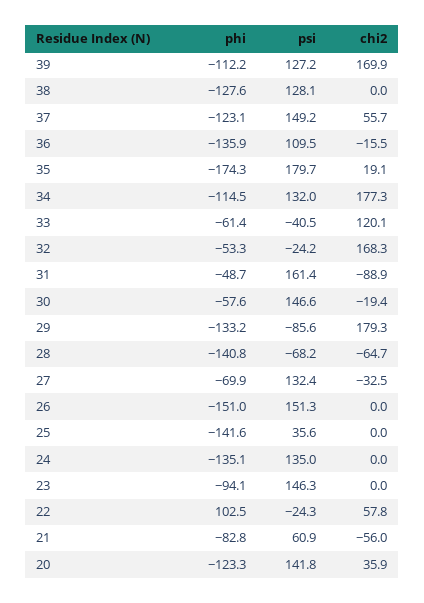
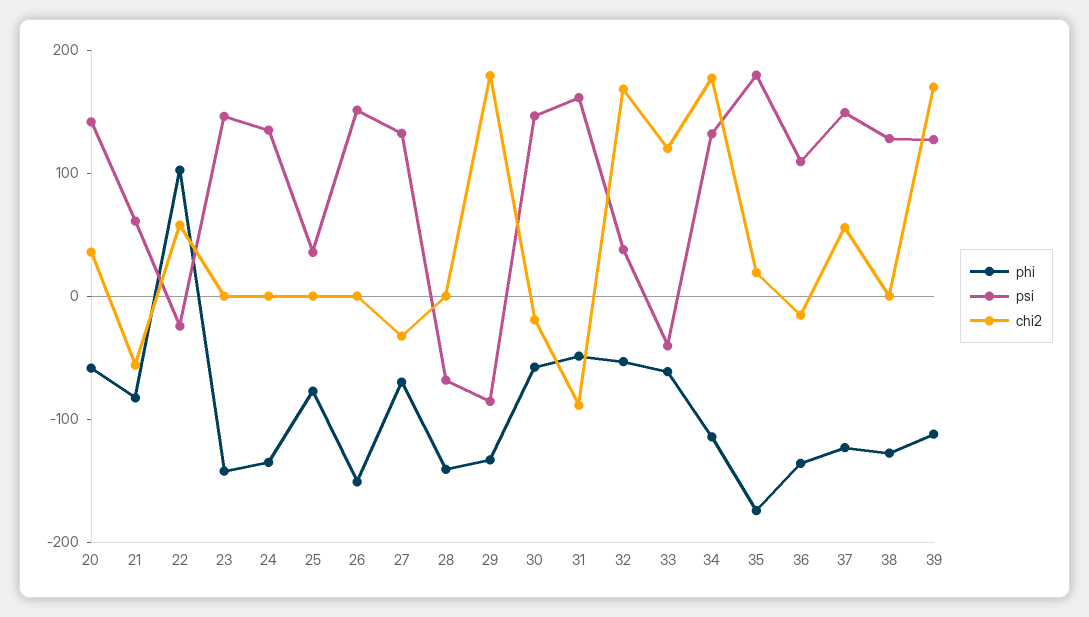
  {
    "phi": {
      "39": -112.2,
      "38": -127.6,
      "37": -123.1,
      "36": -135.9,
      "35": -174.3,
      "34": -114.5,
      "33": -61.4,
      "32": -53.3,
      "31": -48.7,
      "30": -57.6,
      "29": -133.2,
      "28": -140.8,
      "27": -69.9,
      "26": -151,
-     "25": -141.6,
+     "25": -80,
      "24": -135.1,
-     "23": -94.1,
+     "23": -140,
      "22": 102.5,
      "21": -82.8,
-     "20": -123.3
+     "20": -60
    },
    "psi": {
      "39": 127.2,
      "38": 128.1,
      "37": 149.2,
      "36": 109.5,
      "35": 179.7,
      "34": 132,
      "33": -40.5,
-     "32": -24.2,
+     "32": 40,
      "31": 161.4,
      "30": 146.6,
      "29": -85.6,
      "28": -68.2,
      "27": 132.4,
      "26": 151.3,
      "25": 35.6,
      "24": 135,
      "23": 146.3,
      "22": -24.3,
      "21": 60.9,
      "20": 141.8
    },
    "chi2": {
      "39": 169.9,
      "38": 0,
      "37": 55.7,
      "36": -15.5,
      "35": 19.1,
      "34": 177.3,
      "33": 120.1,
      "32": 168.3,
      "31": -88.9,
      "30": -19.4,
      "29": 179.3,
-     "28": -64.7,
+     "28": 0,
      "27": -32.5,
      "26": 0,
      "25": 0,
      "24": 0,
      "23": 0,
      "22": 57.8,
      "21": -56,
      "20": 35.9
    }
  }

